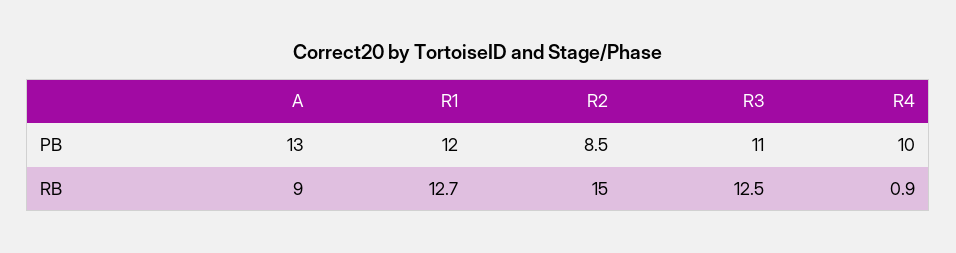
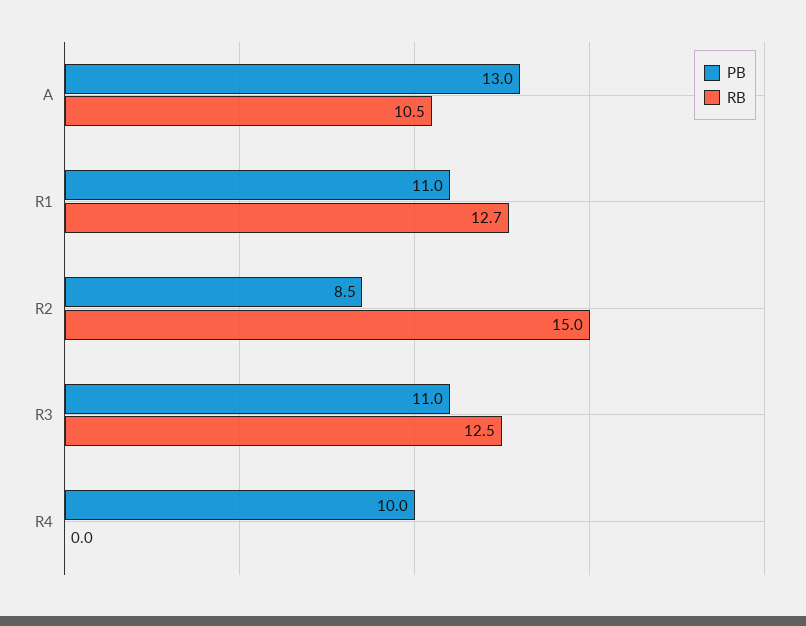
  {
    "PB": {
      "A": 13,
-     "R1": 12,
+     "R1": 11,
      "R2": 8.5,
      "R3": 11,
      "R4": 10
    },
    "RB": {
-     "A": 9,
+     "A": 10.5,
      "R1": 12.7,
      "R2": 15,
      "R3": 12.5,
-     "R4": 0.9
+     "R4": 0
    }
  }

